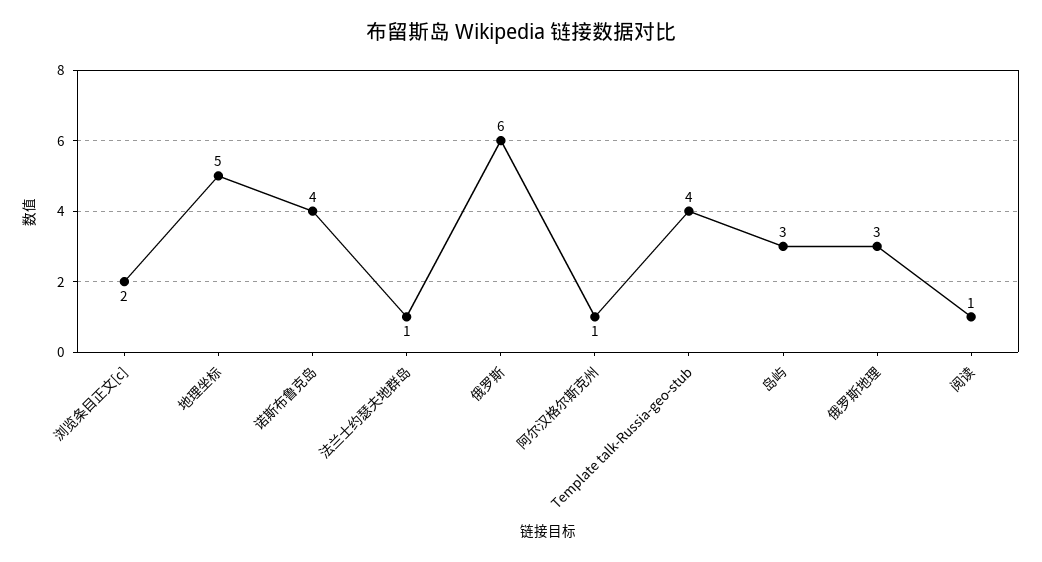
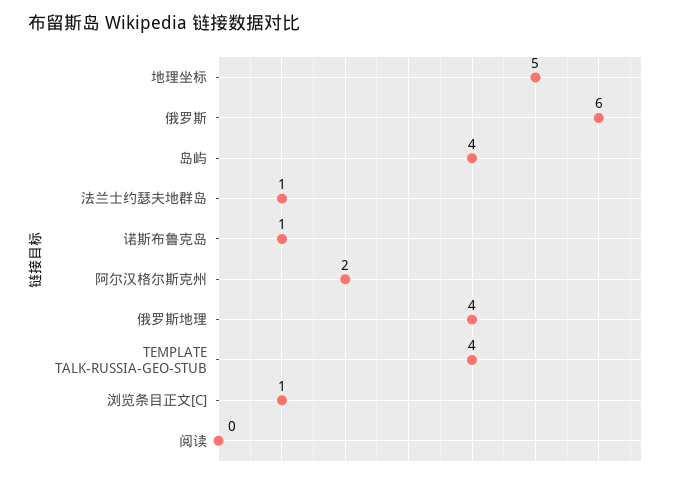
  {
-   "浏览条目正文[c]": 2,
+   "浏览条目正文[c]": 1,
    "地理坐标": 5,
-   "诺斯布鲁克岛": 4,
+   "诺斯布鲁克岛": 1,
    "法兰士约瑟夫地群岛": 1,
    "俄罗斯": 6,
-   "阿尔汉格尔斯克州": 1,
+   "阿尔汉格尔斯克州": 2,
    "Template talk-Russia-geo-stub": 4,
-   "岛屿": 3,
+   "岛屿": 4,
-   "俄罗斯地理": 3,
+   "俄罗斯地理": 4,
-   "阅读": 1
+   "阅读": 0
  }

